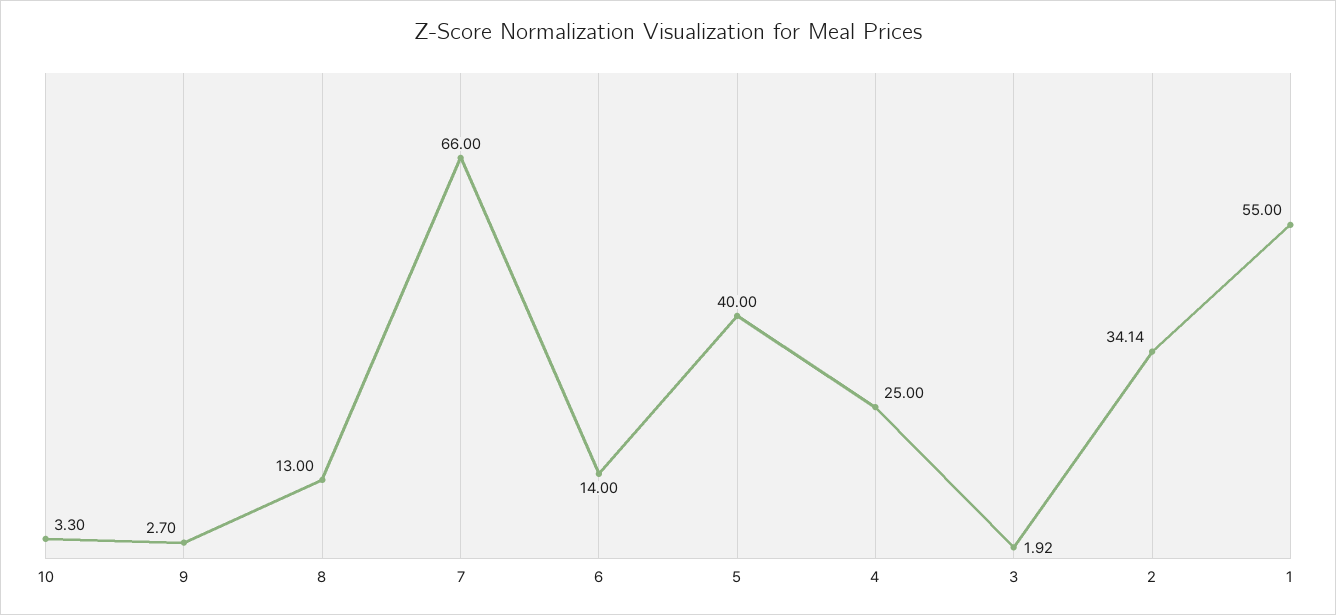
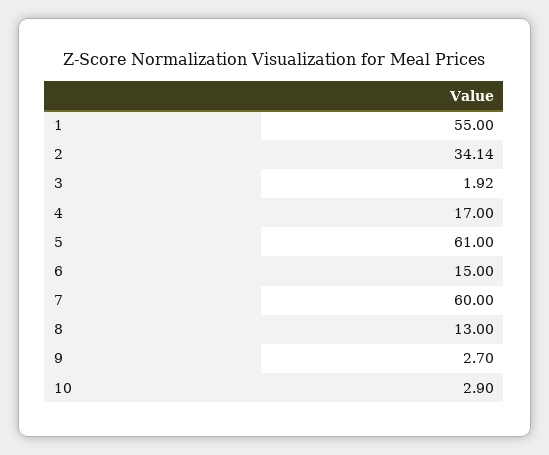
  {
-   "10": 3.3,
+   "10": 2.9,
    "9": 2.7,
    "8": 13,
-   "7": 66,
+   "7": 60,
-   "6": 14,
+   "6": 15,
-   "5": 40,
+   "5": 61,
-   "4": 25,
+   "4": 17,
    "3": 1.92,
    "2": 34.14,
    "1": 55
  }

